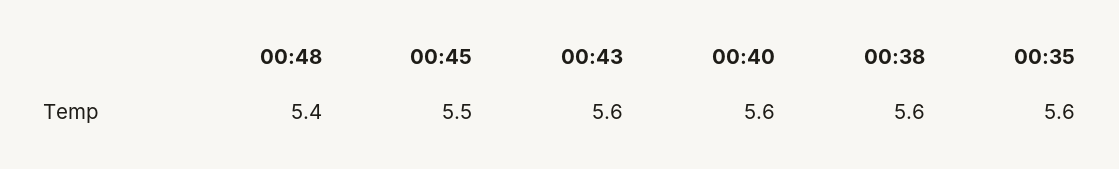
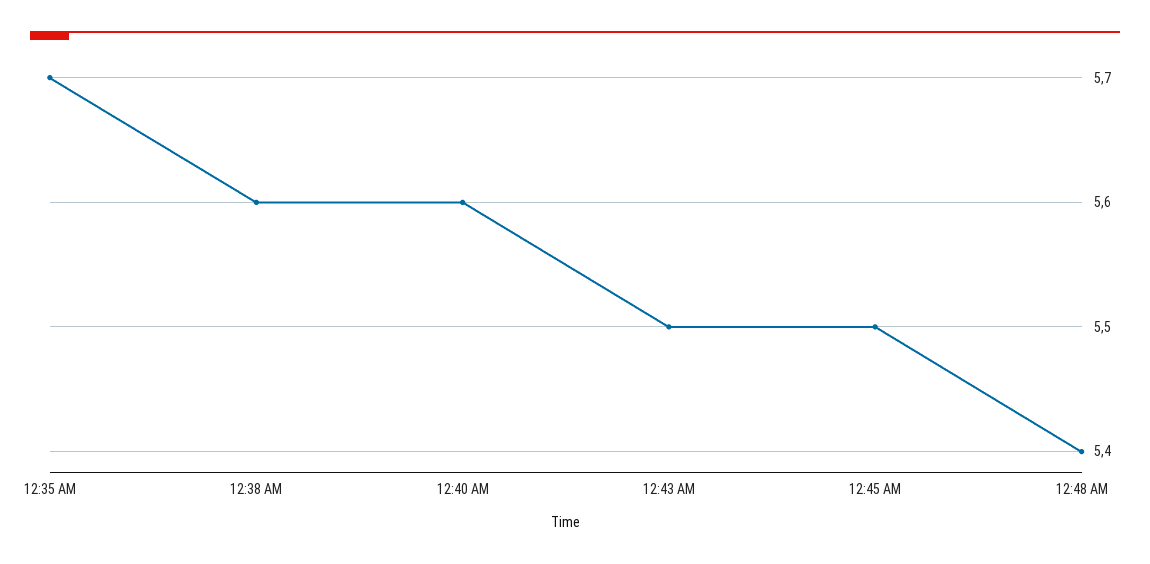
  {
    "00:48": 5.4,
    "00:45": 5.5,
-   "00:43": 5.6,
+   "00:43": 5.5,
    "00:40": 5.6,
    "00:38": 5.6,
-   "00:35": 5.6
+   "00:35": 5.7
  }

